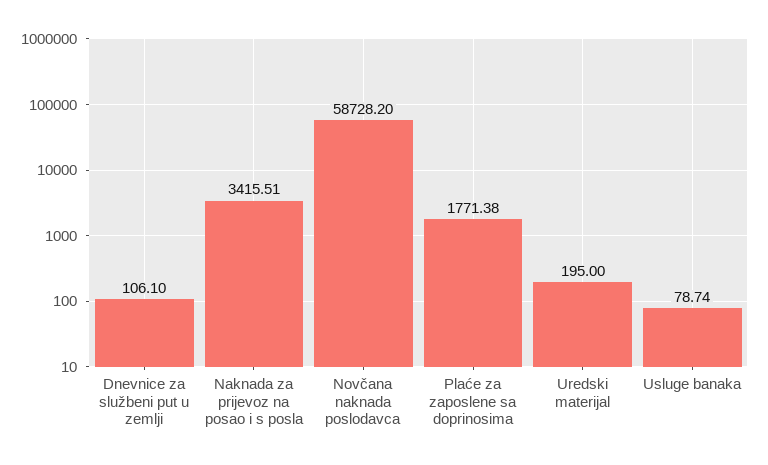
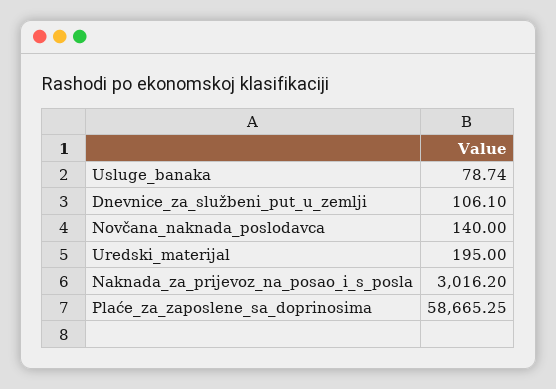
  {
    "Dnevnice za službeni put u zemlji": 106.1,
-   "Naknada za prijevoz na posao i s posla": 3415.51,
+   "Naknada za prijevoz na posao i s posla": 3016.2,
-   "Novčana naknada poslodavca": 58728.2,
+   "Novčana naknada poslodavca": 140,
-   "Plaće za zaposlene sa doprinosima": 1771.38,
+   "Plaće za zaposlene sa doprinosima": 58665.25,
    "Uredski materijal": 195,
    "Usluge banaka": 78.74
  }

